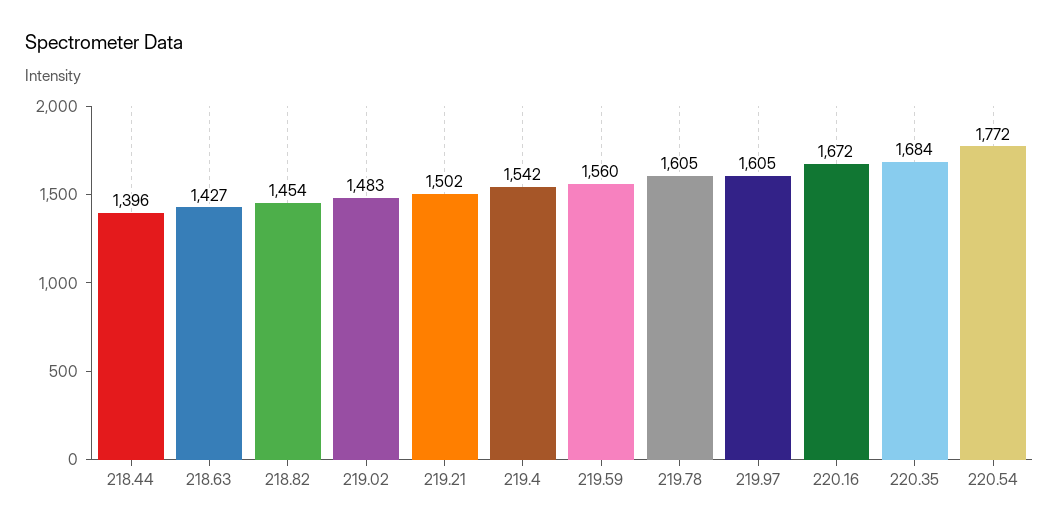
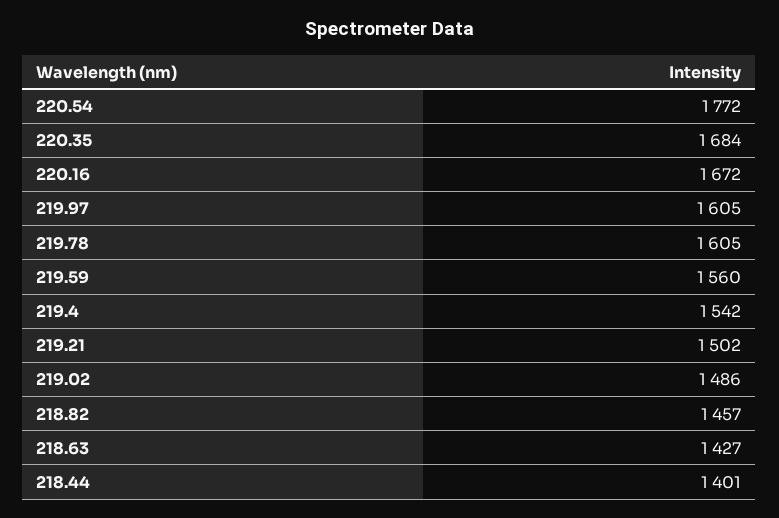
  {
-   "218.44": 1396,
+   "218.44": 1401,
    "218.63": 1427,
-   "218.82": 1454,
+   "218.82": 1457,
-   "219.02": 1483,
+   "219.02": 1486,
    "219.21": 1502,
    "219.4": 1542,
    "219.59": 1560,
    "219.78": 1605,
    "219.97": 1605,
    "220.16": 1672,
    "220.35": 1684,
    "220.54": 1772
  }

